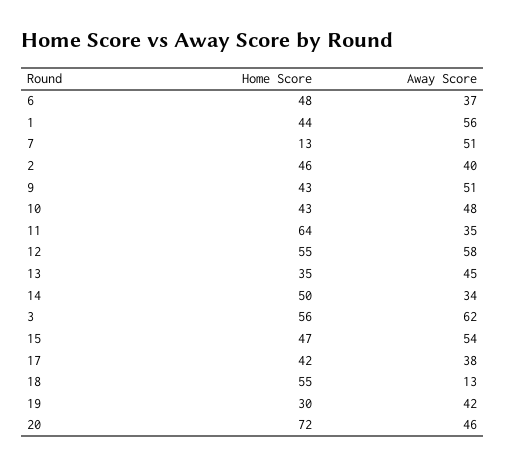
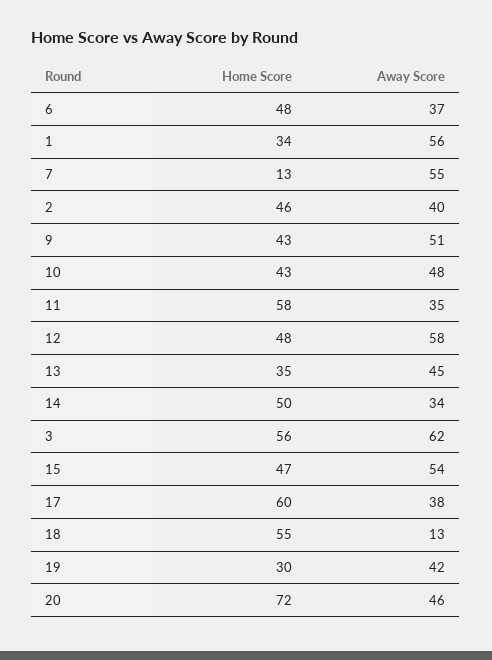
  {
    "Home Score": {
      "6": 48,
-     "1": 44,
+     "1": 34,
      "7": 13,
      "2": 46,
      "9": 43,
      "10": 43,
-     "11": 64,
+     "11": 58,
-     "12": 55,
+     "12": 48,
      "13": 35,
      "14": 50,
      "3": 56,
      "15": 47,
-     "17": 42,
+     "17": 60,
      "18": 55,
      "19": 30,
      "20": 72
    },
    "Away Score": {
      "6": 37,
      "1": 56,
-     "7": 51,
+     "7": 55,
      "2": 40,
      "9": 51,
      "10": 48,
      "11": 35,
      "12": 58,
      "13": 45,
      "14": 34,
      "3": 62,
      "15": 54,
      "17": 38,
      "18": 13,
      "19": 42,
      "20": 46
    }
  }

